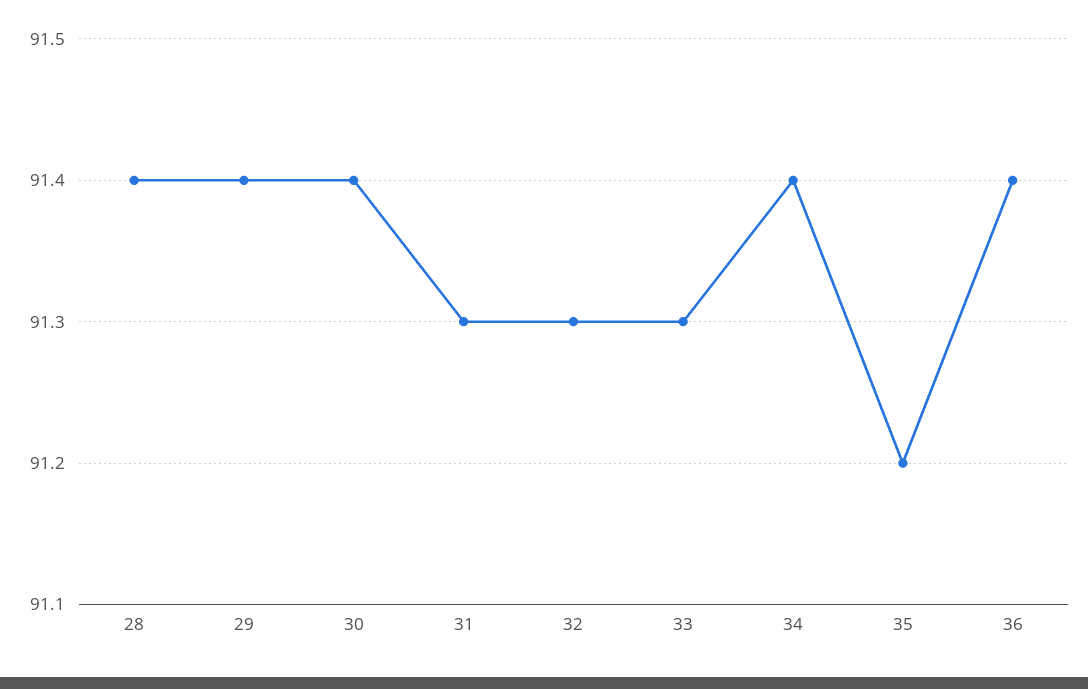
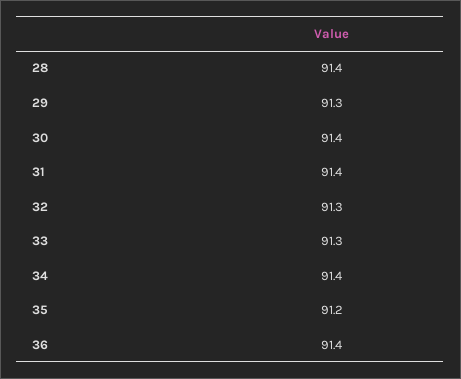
  {
    "28": 91.4,
-   "29": 91.4,
+   "29": 91.3,
    "30": 91.4,
-   "31": 91.3,
+   "31": 91.4,
    "32": 91.3,
    "33": 91.3,
    "34": 91.4,
    "35": 91.2,
    "36": 91.4
  }

